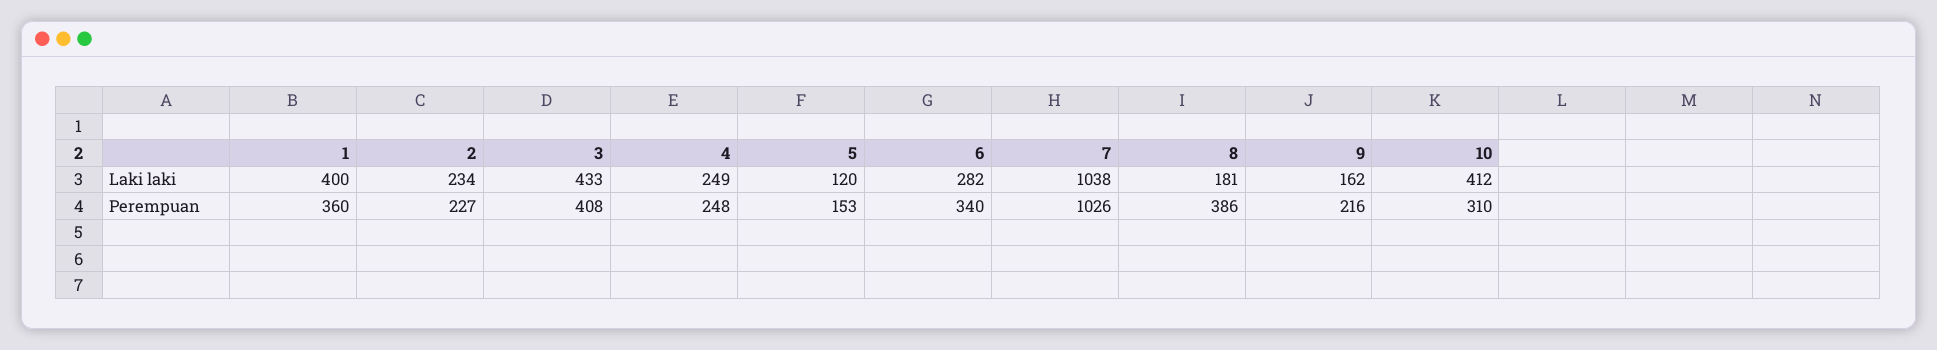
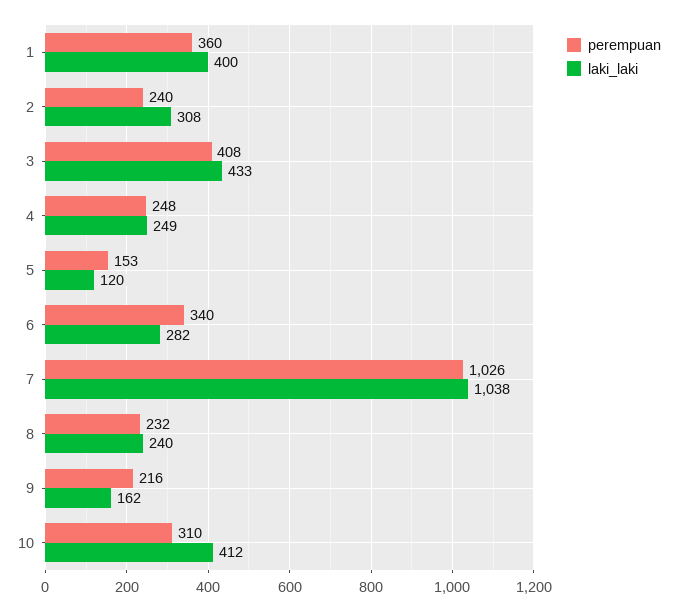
  {
    "Laki laki": {
      "1": 400,
-     "2": 234,
+     "2": 308,
      "3": 433,
      "4": 249,
      "5": 120,
      "6": 282,
      "7": 1038,
-     "8": 181,
+     "8": 240,
      "9": 162,
      "10": 412
    },
    "Perempuan": {
      "1": 360,
-     "2": 227,
+     "2": 240,
      "3": 408,
      "4": 248,
      "5": 153,
      "6": 340,
      "7": 1026,
-     "8": 386,
+     "8": 232,
      "9": 216,
      "10": 310
    }
  }

